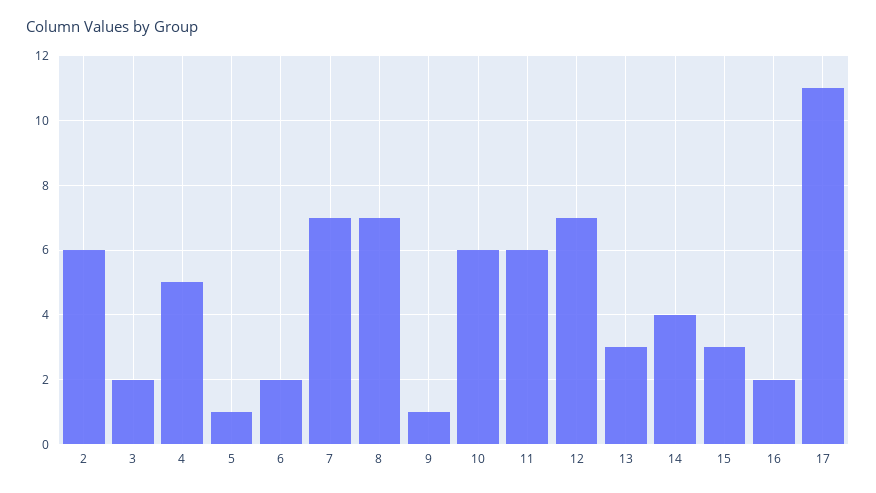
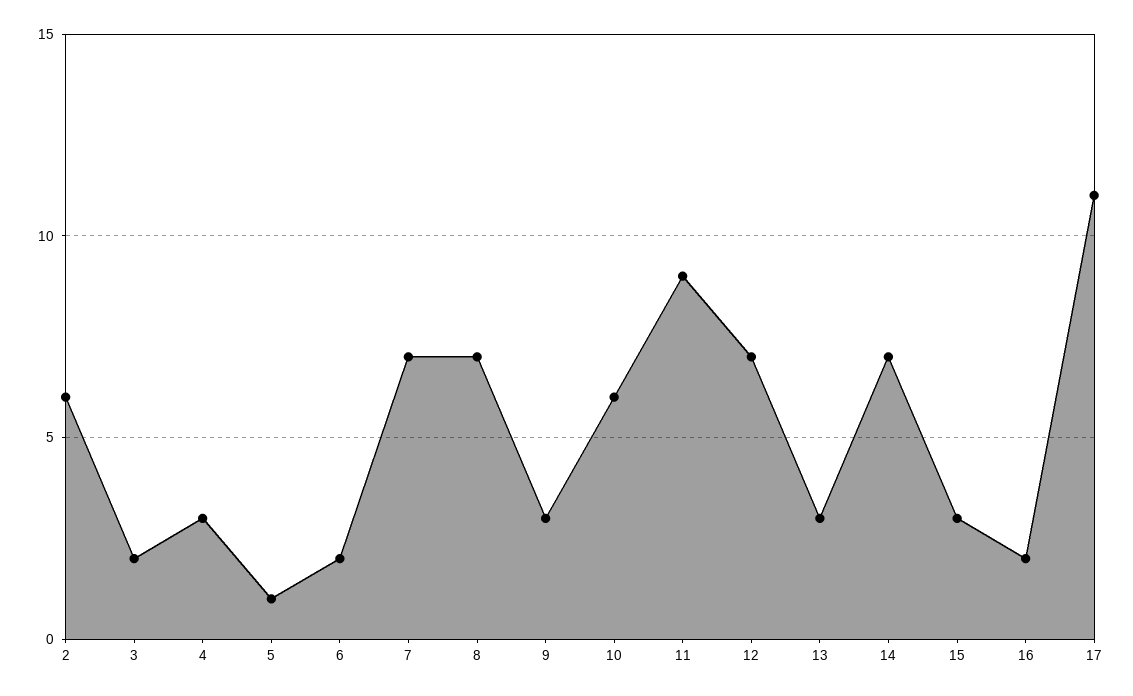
  {
    "2": 6,
    "3": 2,
-   "4": 5,
+   "4": 3,
    "5": 1,
    "6": 2,
    "7": 7,
    "8": 7,
-   "9": 1,
+   "9": 3,
    "10": 6,
-   "11": 6,
+   "11": 9,
    "12": 7,
    "13": 3,
-   "14": 4,
+   "14": 7,
    "15": 3,
    "16": 2,
    "17": 11
  }

